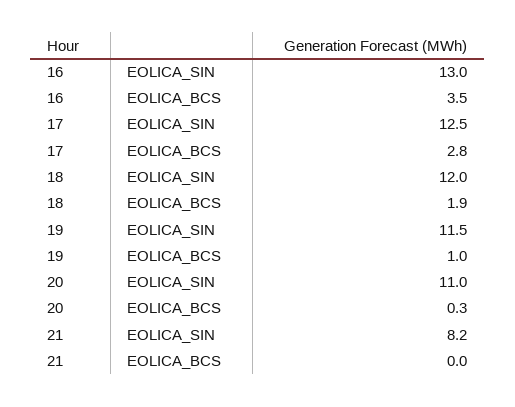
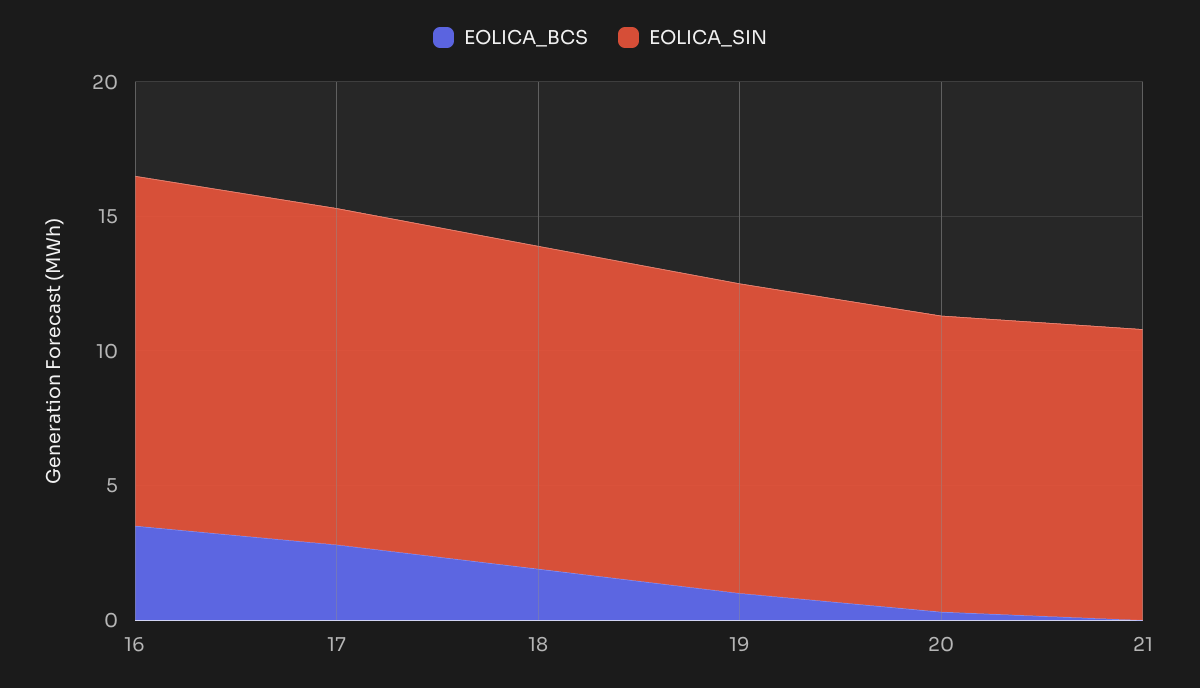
  {
    "EOLICA_SIN": {
      "16": 13,
      "17": 12.5,
      "18": 12,
      "19": 11.5,
      "20": 11,
-     "21": 8.2
+     "21": 11
    },
    "EOLICA_BCS": {
      "16": 3.5,
      "17": 2.8,
      "18": 1.9,
      "19": 1,
      "20": 0.3,
      "21": 0
    }
  }

